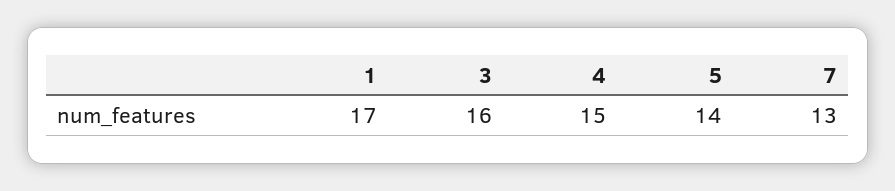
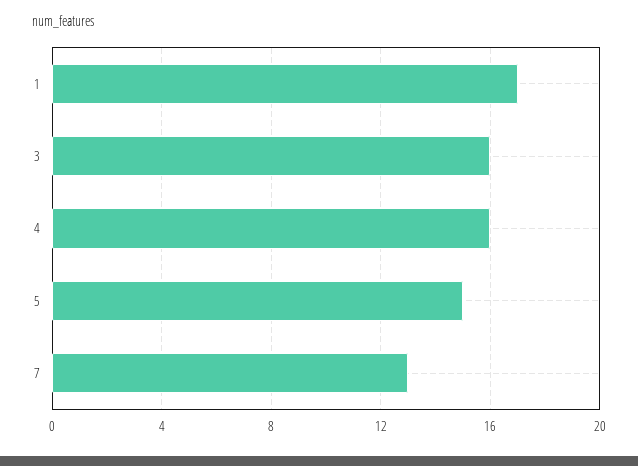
  {
    "1": 17,
    "3": 16,
-   "4": 15,
+   "4": 16,
-   "5": 14,
+   "5": 15,
    "7": 13
  }

